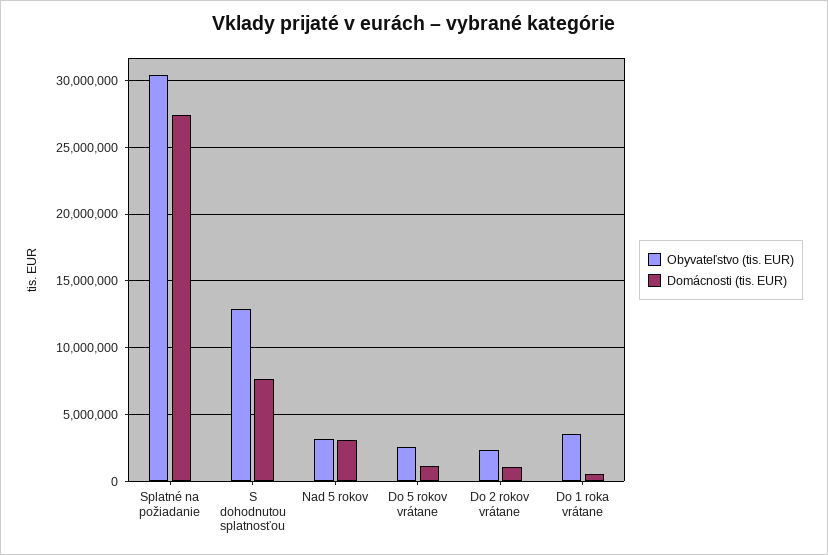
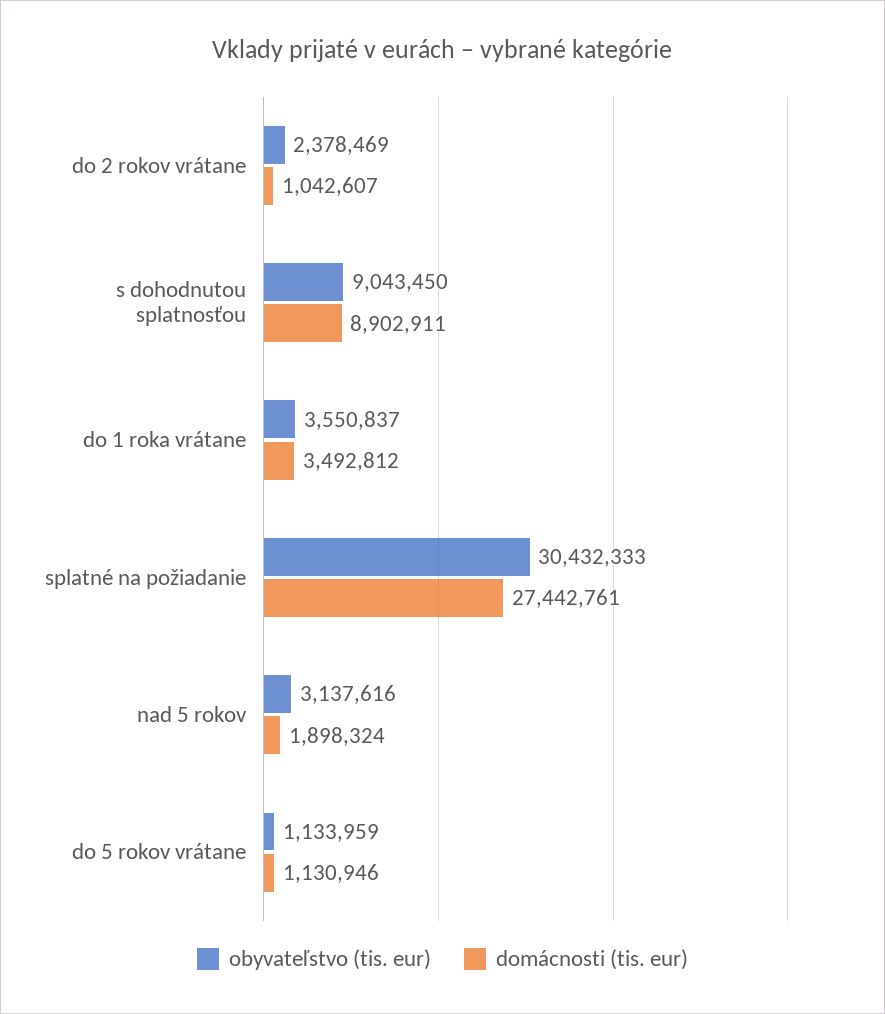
  {
    "Obyvateľstvo (tis. EUR)": {
      "Splatné na požiadanie": 30432333,
-     "S dohodnutou splatnosťou": 13000000,
+     "S dohodnutou splatnosťou": 9043450,
      "Nad 5 rokov": 3137616,
-     "Do 5 rokov vrátane": 2500000,
+     "Do 5 rokov vrátane": 1133959,
      "Do 2 rokov vrátane": 2378469,
      "Do 1 roka vrátane": 3550837
    },
    "Domácnosti (tis. EUR)": {
      "Splatné na požiadanie": 27442761,
-     "S dohodnutou splatnosťou": 7500000,
+     "S dohodnutou splatnosťou": 8902911,
-     "Nad 5 rokov": 3000000,
+     "Nad 5 rokov": 1898324,
      "Do 5 rokov vrátane": 1130946,
      "Do 2 rokov vrátane": 1042607,
-     "Do 1 roka vrátane": 500000
+     "Do 1 roka vrátane": 3492812
    }
  }

